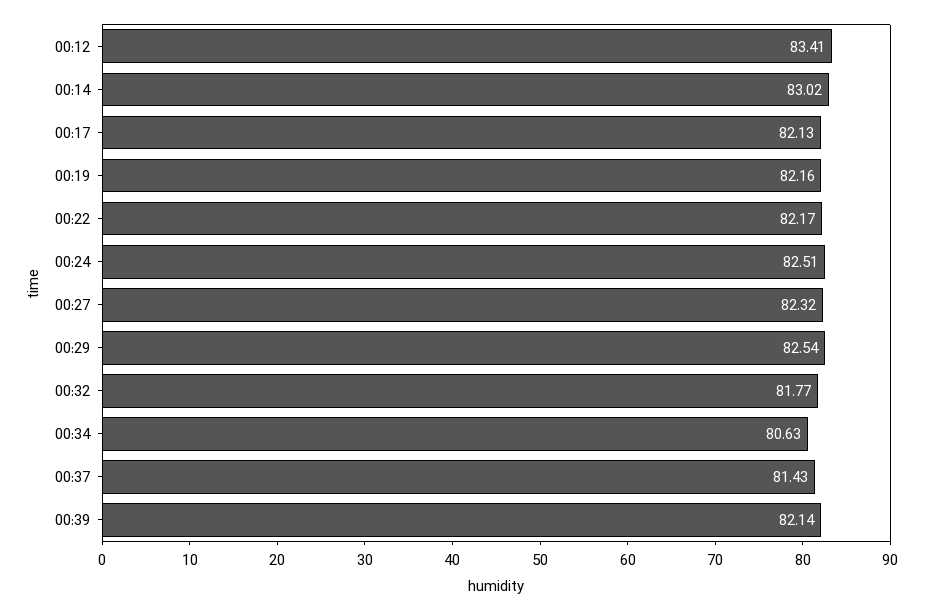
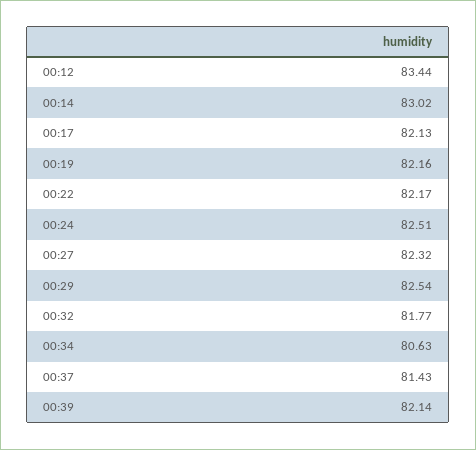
  {
-   "00:12": 83.41,
+   "00:12": 83.44,
    "00:14": 83.02,
    "00:17": 82.13,
    "00:19": 82.16,
    "00:22": 82.17,
    "00:24": 82.51,
    "00:27": 82.32,
    "00:29": 82.54,
    "00:32": 81.77,
    "00:34": 80.63,
    "00:37": 81.43,
    "00:39": 82.14
  }

